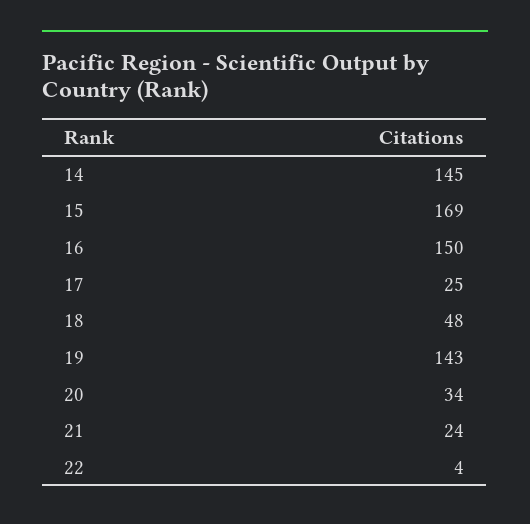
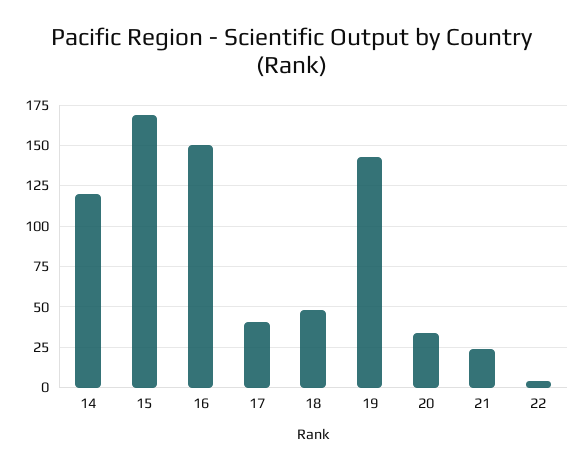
  {
-   "14": 145,
+   "14": 120,
    "15": 169,
    "16": 150,
-   "17": 25,
+   "17": 40,
    "18": 48,
    "19": 143,
    "20": 34,
    "21": 24,
    "22": 4
  }

